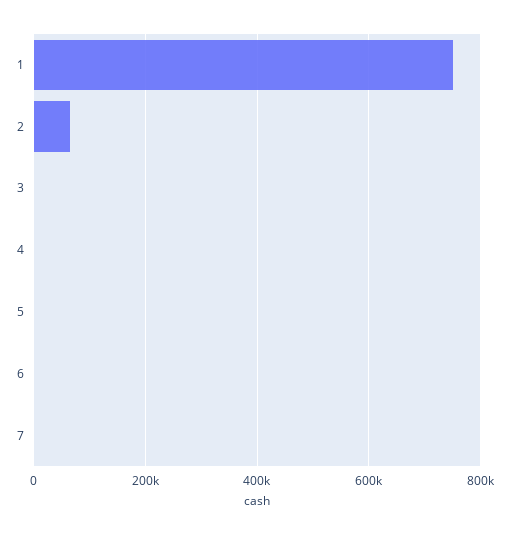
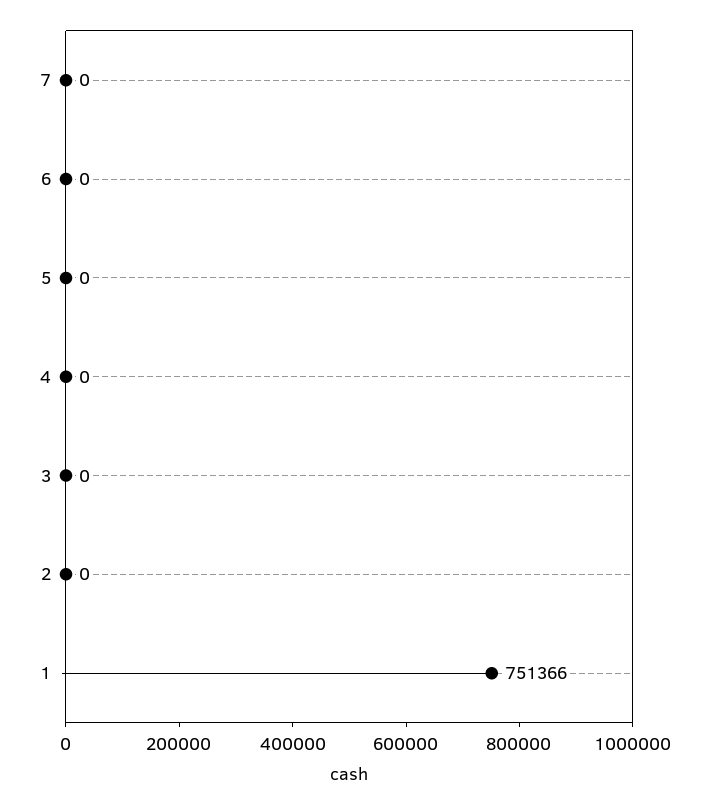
  {
    "1": 751366,
-   "2": 60000,
+   "2": 0,
    "3": 0,
    "4": 0,
    "5": 0,
    "6": 0,
    "7": 0
  }

